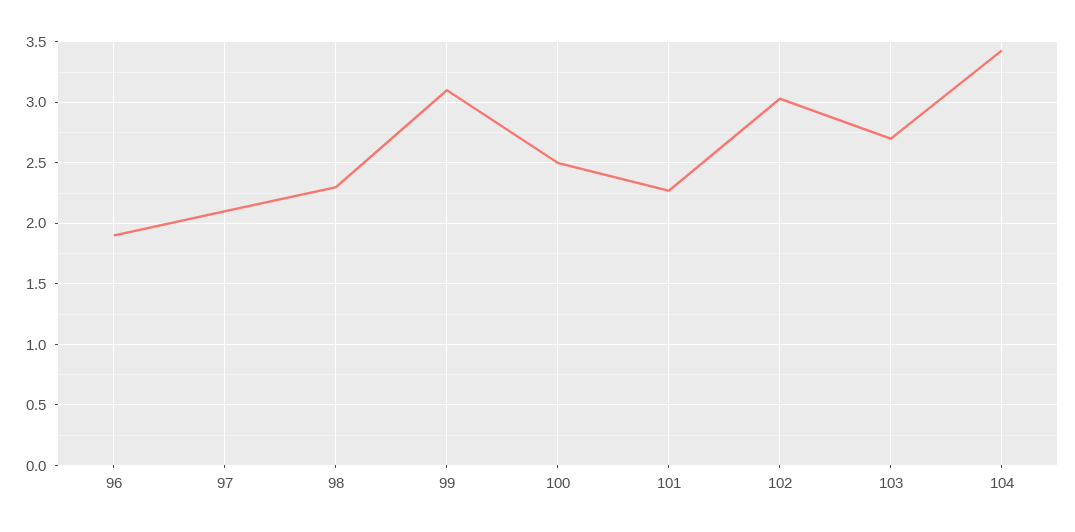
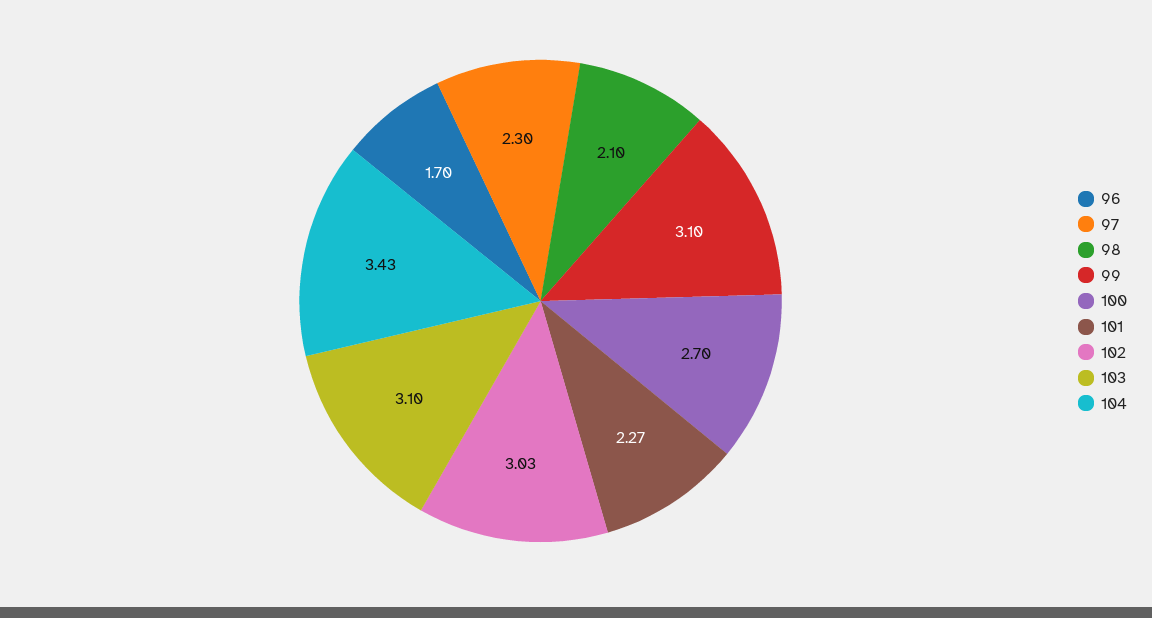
  {
-   "96": 1.9,
+   "96": 1.7,
-   "97": 2.1,
+   "97": 2.3,
-   "98": 2.3,
+   "98": 2.1,
    "99": 3.1,
-   "100": 2.5,
+   "100": 2.7,
    "101": 2.27,
    "102": 3.03,
-   "103": 2.7,
+   "103": 3.1,
    "104": 3.43
  }

